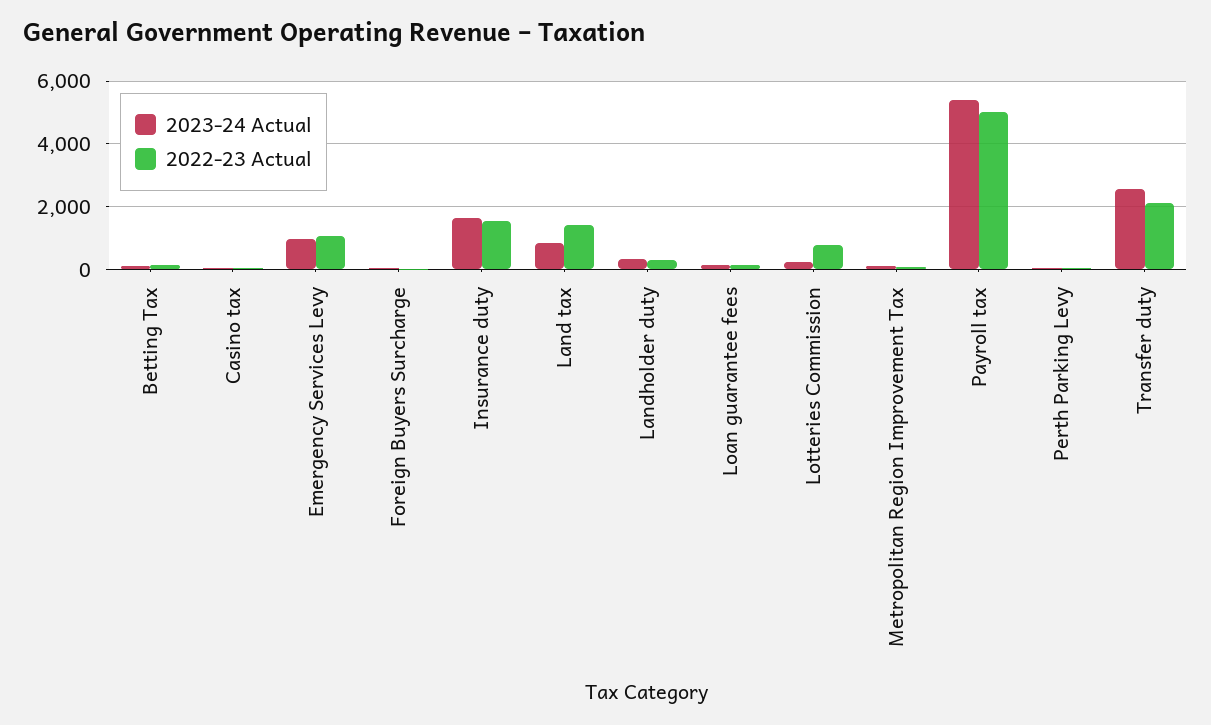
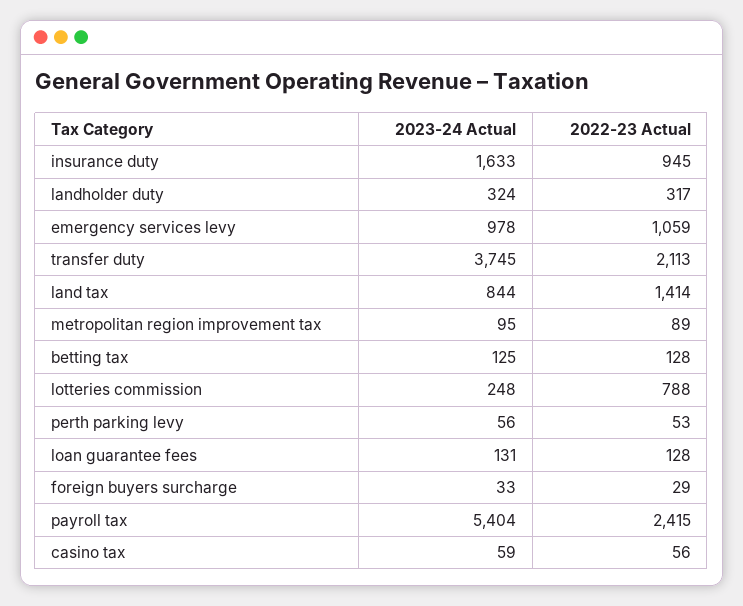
  {
    "2023-24 Actual": {
      "Betting Tax": 125,
      "Casino tax": 59,
      "Emergency Services Levy": 978,
      "Foreign Buyers Surcharge": 33,
      "Insurance duty": 1633,
      "Land tax": 844,
      "Landholder duty": 324,
      "Loan guarantee fees": 131,
      "Lotteries Commission": 248,
      "Metropolitan Region Improvement Tax": 95,
      "Payroll tax": 5404,
      "Perth Parking Levy": 56,
-     "Transfer duty": 2600
+     "Transfer duty": 3745
    },
    "2022-23 Actual": {
      "Betting Tax": 128,
      "Casino tax": 56,
      "Emergency Services Levy": 1059,
      "Foreign Buyers Surcharge": 29,
-     "Insurance duty": 1600,
+     "Insurance duty": 945,
      "Land tax": 1414,
      "Landholder duty": 317,
      "Loan guarantee fees": 128,
      "Lotteries Commission": 788,
      "Metropolitan Region Improvement Tax": 89,
-     "Payroll tax": 5000,
+     "Payroll tax": 2415,
      "Perth Parking Levy": 53,
      "Transfer duty": 2113
    }
  }

